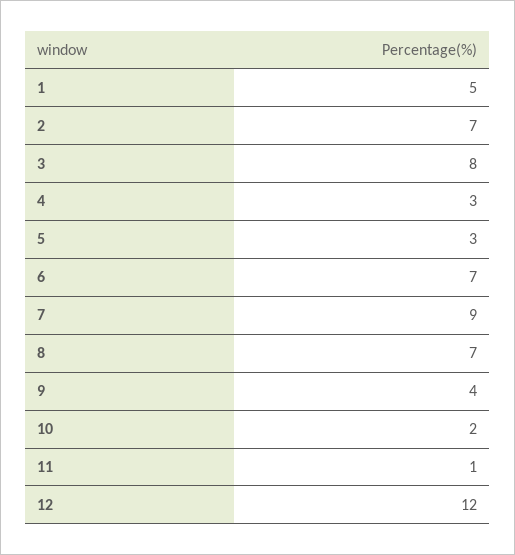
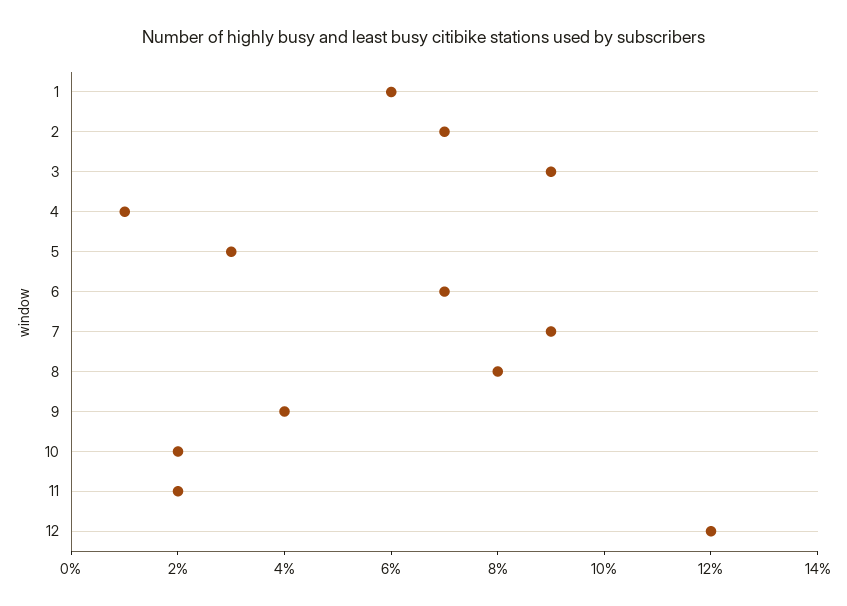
  {
-   "1": 5,
+   "1": 6,
    "2": 7,
-   "3": 8,
+   "3": 9,
-   "4": 3,
+   "4": 1,
    "5": 3,
    "6": 7,
    "7": 9,
-   "8": 7,
+   "8": 8,
    "9": 4,
    "10": 2,
-   "11": 1,
+   "11": 2,
    "12": 12
  }

